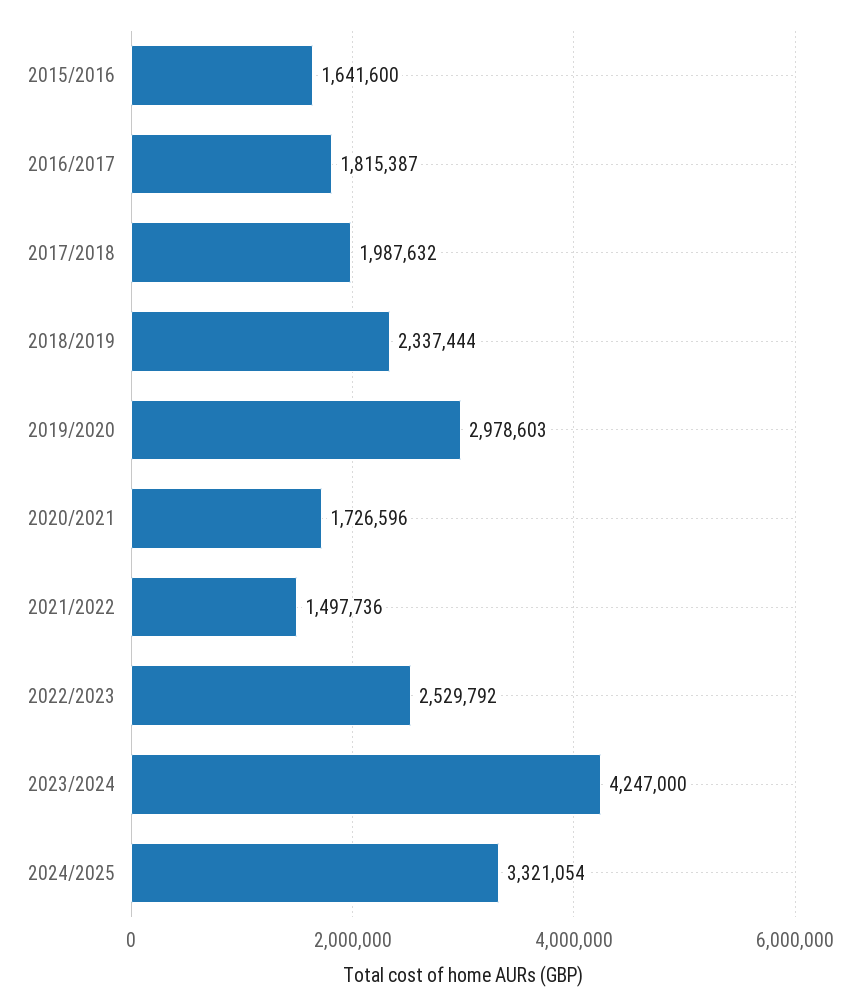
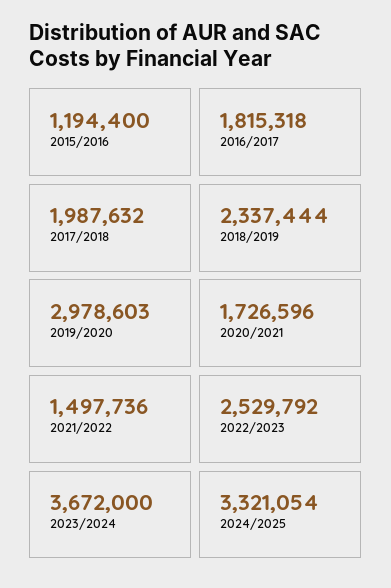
  {
-   "2015/2016": 1641600,
+   "2015/2016": 1194400,
-   "2016/2017": 1815387,
+   "2016/2017": 1815318,
    "2017/2018": 1987632,
    "2018/2019": 2337444,
    "2019/2020": 2978603,
    "2020/2021": 1726596,
    "2021/2022": 1497736,
    "2022/2023": 2529792,
-   "2023/2024": 4247000,
+   "2023/2024": 3672000,
    "2024/2025": 3321054
  }

